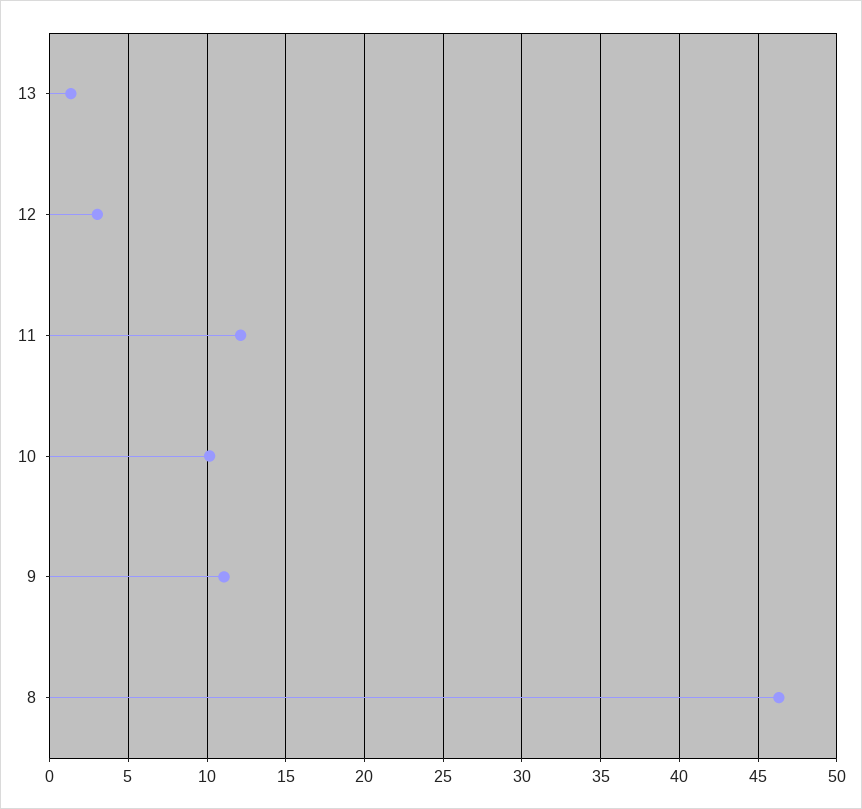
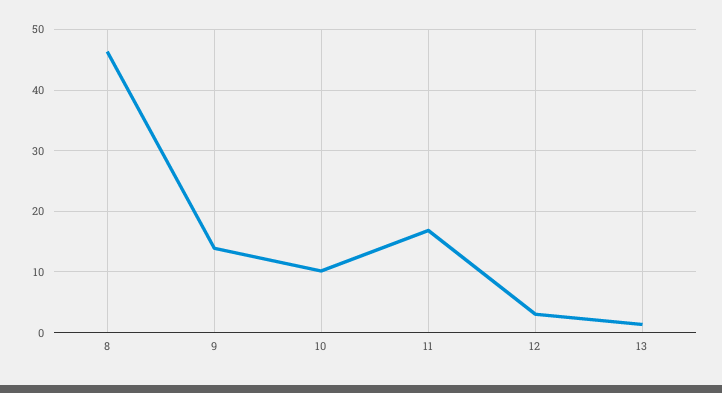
  {
    "13": 1.5,
    "12": 3,
-   "11": 12,
+   "11": 17,
    "10": 10,
-   "9": 11,
+   "9": 14,
    "8": 46.5
  }

